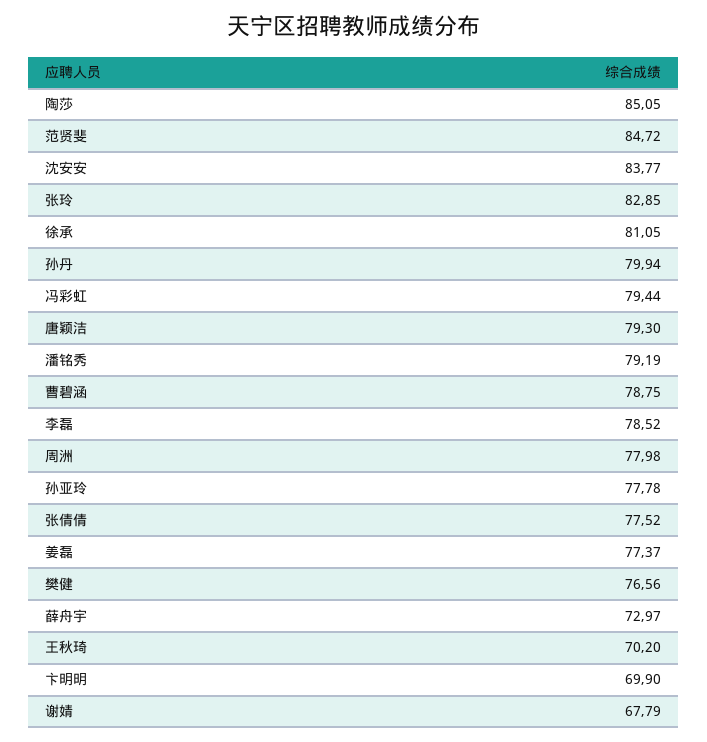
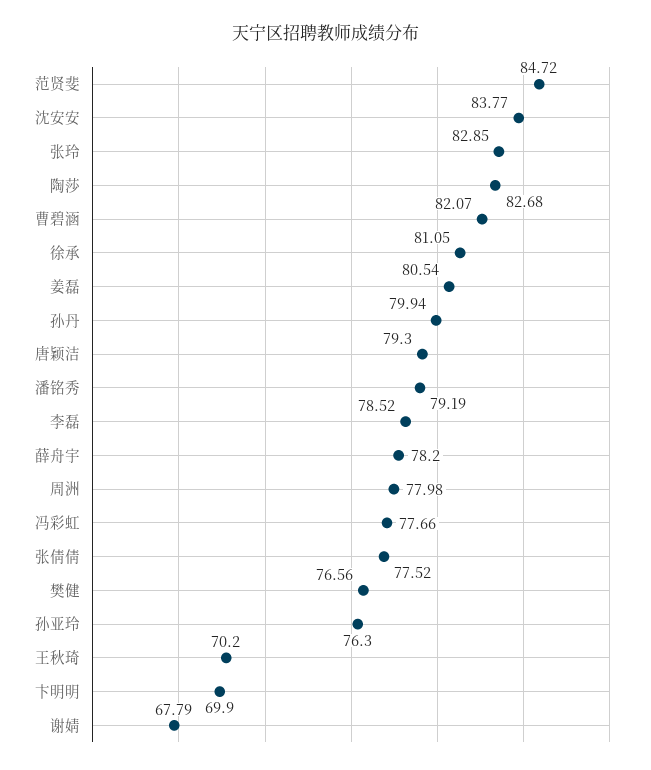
  {
-   "陶莎": 85.05,
+   "陶莎": 82.68,
    "范贤斐": 84.72,
    "沈安安": 83.77,
    "张玲": 82.85,
    "徐承": 81.05,
    "孙丹": 79.94,
-   "冯彩虹": 79.44,
+   "冯彩虹": 77.66,
    "唐颖洁": 79.3,
    "潘铭秀": 79.19,
-   "曹碧涵": 78.75,
+   "曹碧涵": 82.07,
    "李磊": 78.52,
    "周洲": 77.98,
-   "孙亚玲": 77.78,
+   "孙亚玲": 76.3,
    "张倩倩": 77.52,
-   "姜磊": 77.37,
+   "姜磊": 80.54,
    "樊健": 76.56,
-   "薛舟宇": 72.97,
+   "薛舟宇": 78.2,
    "王秋琦": 70.2,
    "卞明明": 69.9,
    "谢婧": 67.79
  }

